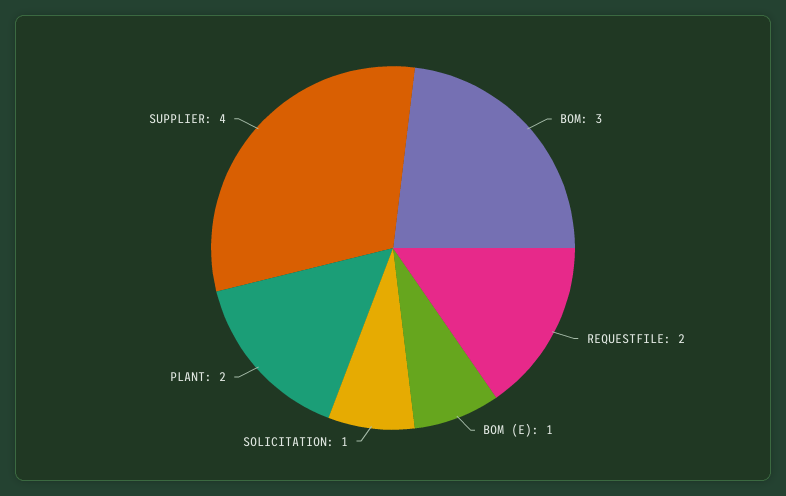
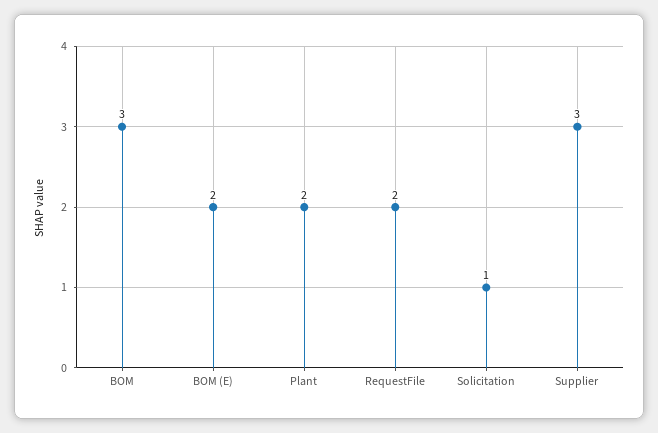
  {
    "BOM": 3,
    "REQUESTFILE": 2,
-   "BOM (E)": 1,
+   "BOM (E)": 2,
    "SOLICITATION": 1,
    "PLANT": 2,
-   "SUPPLIER": 4
+   "SUPPLIER": 3
  }

